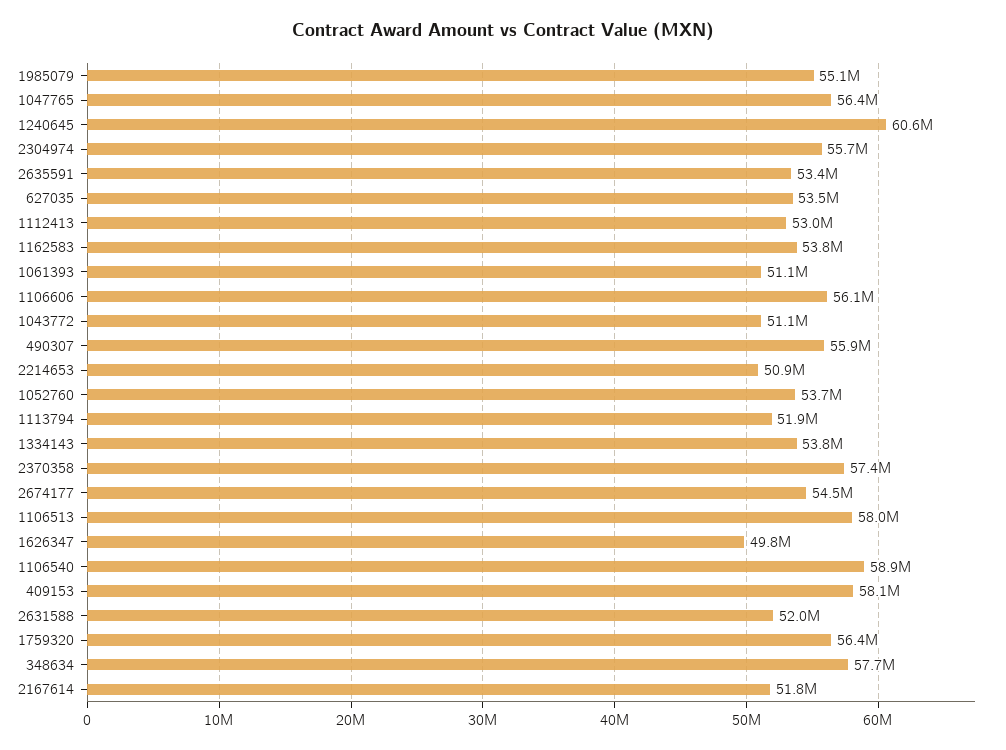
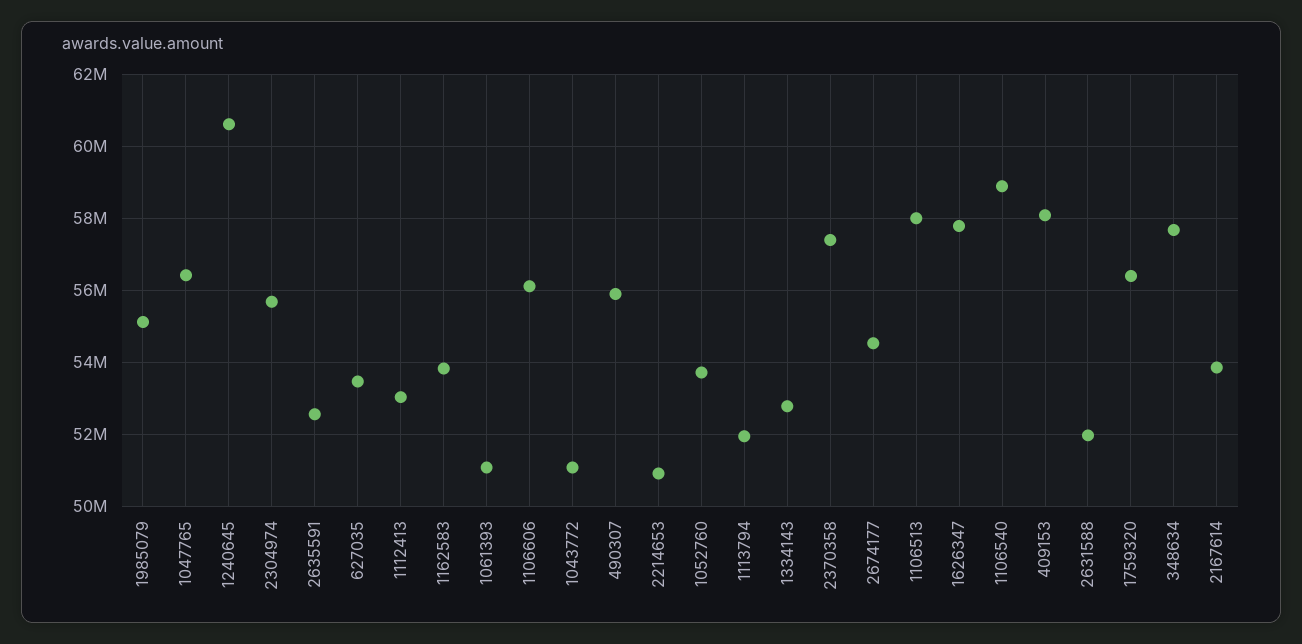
  {
    "1985079": 55100000,
    "1047765": 56400000,
    "1240645": 60600000,
    "2304974": 55700000,
-   "2635591": 53400000,
+   "2635591": 52600000,
    "627035": 53500000,
    "1112413": 53000000,
    "1162583": 53800000,
    "1061393": 51100000,
    "1106606": 56100000,
    "1043772": 51100000,
    "490307": 55900000,
    "2214653": 50900000,
    "1052760": 53700000,
    "1113794": 51900000,
-   "1334143": 53800000,
+   "1334143": 52800000,
    "2370358": 57400000,
    "2674177": 54500000,
    "1106513": 58000000,
-   "1626347": 49800000,
+   "1626347": 57800000,
    "1106540": 58900000,
    "409153": 58100000,
    "2631588": 52000000,
    "1759320": 56400000,
    "348634": 57700000,
-   "2167614": 51800000
+   "2167614": 53800000
  }

